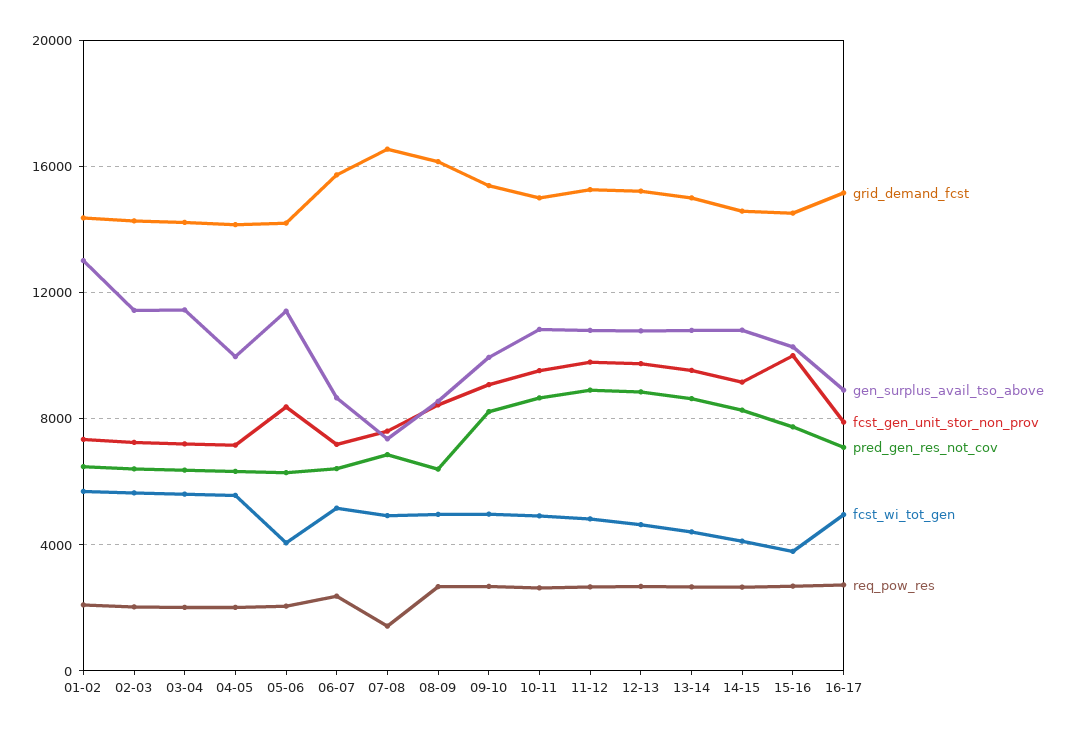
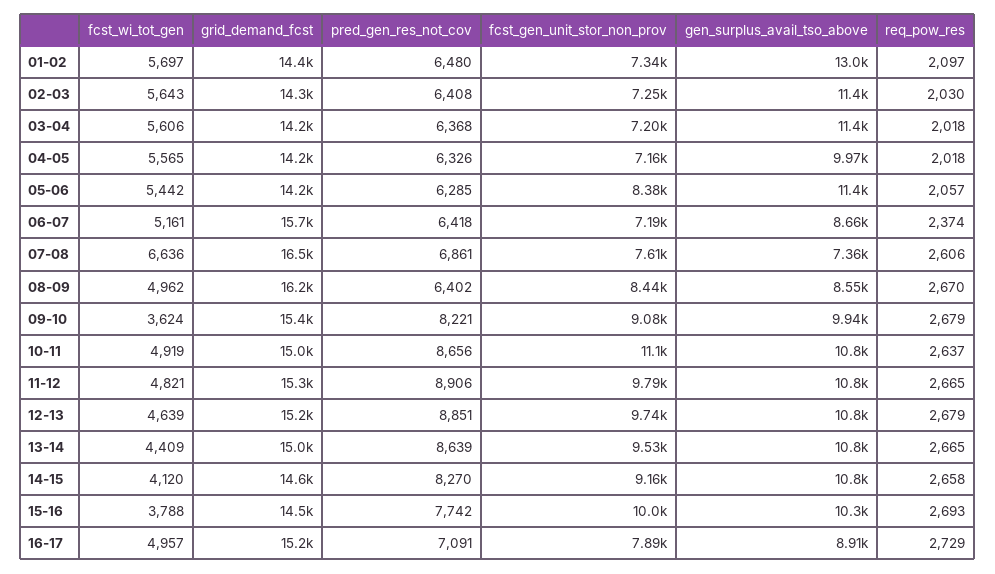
  {
    "grid_demand_fcst": {
      "01-02": 14400,
      "02-03": 14300,
      "03-04": 14200,
      "04-05": 14200,
      "05-06": 14200,
      "06-07": 15700,
      "07-08": 16500,
      "08-09": 16200,
      "09-10": 15400,
      "10-11": 15000,
      "11-12": 15300,
      "12-13": 15200,
      "13-14": 15000,
      "14-15": 14600,
      "15-16": 14500,
      "16-17": 15200
    },
    "gen_surplus_avail_tso_above": {
      "01-02": 13000,
      "02-03": 11400,
      "03-04": 11400,
      "04-05": 9970,
      "05-06": 11400,
      "06-07": 8660,
      "07-08": 7360,
      "08-09": 8550,
      "09-10": 9940,
      "10-11": 10800,
      "11-12": 10800,
      "12-13": 10800,
      "13-14": 10800,
      "14-15": 10800,
      "15-16": 10300,
      "16-17": 8910
    },
    "fcst_gen_unit_stor_non_prov": {
      "01-02": 7340,
      "02-03": 7250,
      "03-04": 7200,
      "04-05": 7160,
      "05-06": 8380,
      "06-07": 7190,
      "07-08": 7610,
      "08-09": 8440,
      "09-10": 9080,
-     "10-11": 9500,
+     "10-11": 11100,
      "11-12": 9790,
      "12-13": 9740,
      "13-14": 9530,
      "14-15": 9160,
      "15-16": 10000,
      "16-17": 7890
    },
    "pred_gen_res_not_cov": {
      "01-02": 6480,
      "02-03": 6408,
      "03-04": 6368,
      "04-05": 6326,
      "05-06": 6285,
      "06-07": 6418,
      "07-08": 6861,
      "08-09": 6402,
      "09-10": 8221,
      "10-11": 8656,
      "11-12": 8906,
      "12-13": 8851,
      "13-14": 8639,
      "14-15": 8270,
      "15-16": 7742,
      "16-17": 7091
    },
    "fcst_wi_tot_gen": {
      "01-02": 5697,
      "02-03": 5643,
      "03-04": 5606,
      "04-05": 5565,
-     "05-06": 4000,
+     "05-06": 5442,
      "06-07": 5161,
-     "07-08": 5000,
+     "07-08": 6636,
      "08-09": 4962,
-     "09-10": 5000,
+     "09-10": 3624,
      "10-11": 4919,
      "11-12": 4821,
      "12-13": 4639,
      "13-14": 4409,
      "14-15": 4120,
      "15-16": 3788,
      "16-17": 4957
    },
    "req_pow_res": {
      "01-02": 2097,
      "02-03": 2030,
      "03-04": 2018,
      "04-05": 2018,
      "05-06": 2057,
      "06-07": 2374,
-     "07-08": 1500,
+     "07-08": 2606,
      "08-09": 2670,
      "09-10": 2679,
      "10-11": 2637,
      "11-12": 2665,
      "12-13": 2679,
      "13-14": 2665,
      "14-15": 2658,
      "15-16": 2693,
      "16-17": 2729
    }
  }

